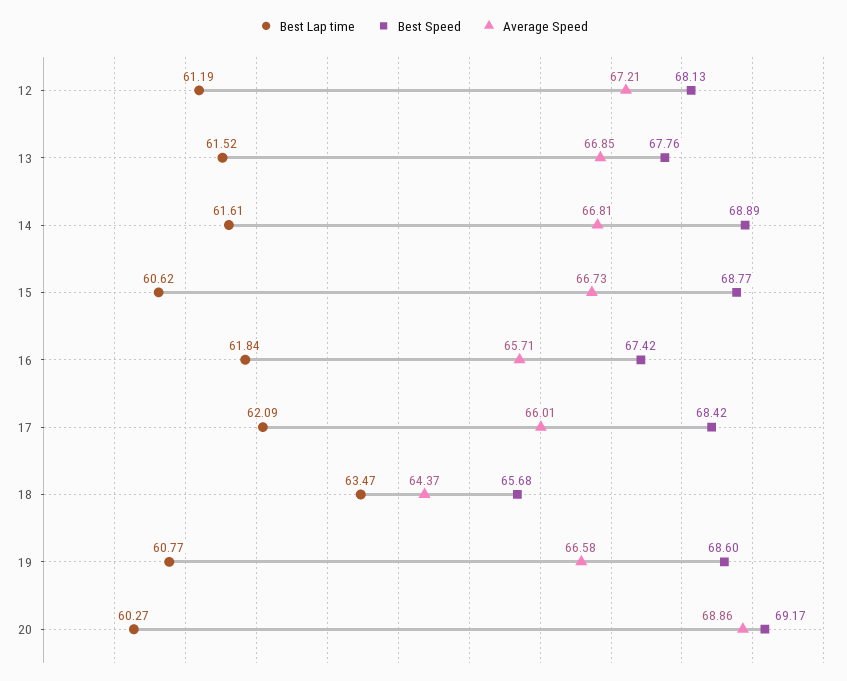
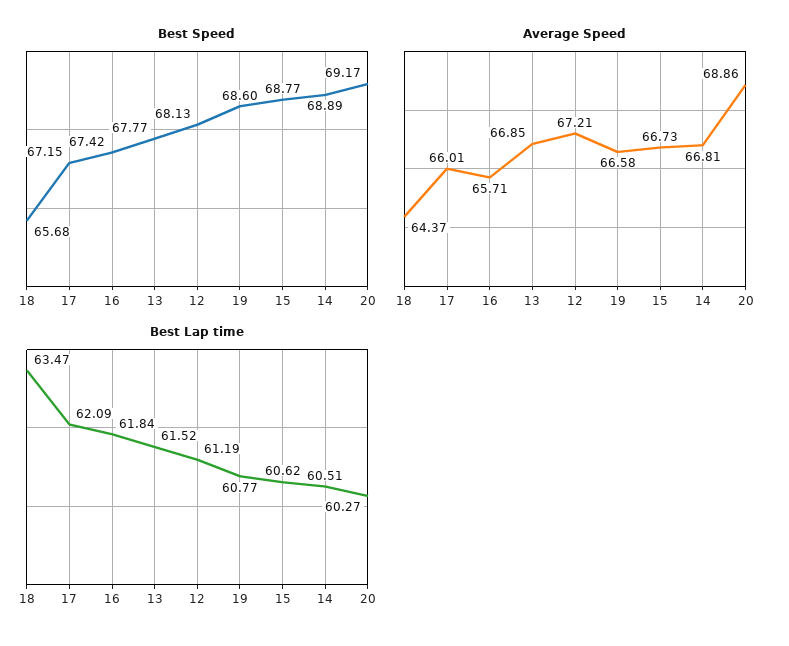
  {
    "Best Lap time": {
      "12": 61.19,
      "13": 61.52,
-     "14": 61.61,
+     "14": 60.51,
      "15": 60.62,
      "16": 61.84,
      "17": 62.09,
      "18": 63.47,
      "19": 60.77,
      "20": 60.27
    },
    "Best Speed": {
      "12": 68.13,
-     "13": 67.76,
+     "13": 67.77,
      "14": 68.89,
      "15": 68.77,
      "16": 67.42,
-     "17": 68.42,
+     "17": 67.15,
      "18": 65.68,
      "19": 68.6,
      "20": 69.17
    },
    "Average Speed": {
      "12": 67.21,
      "13": 66.85,
      "14": 66.81,
      "15": 66.73,
      "16": 65.71,
      "17": 66.01,
      "18": 64.37,
      "19": 66.58,
      "20": 68.86
    }
  }

